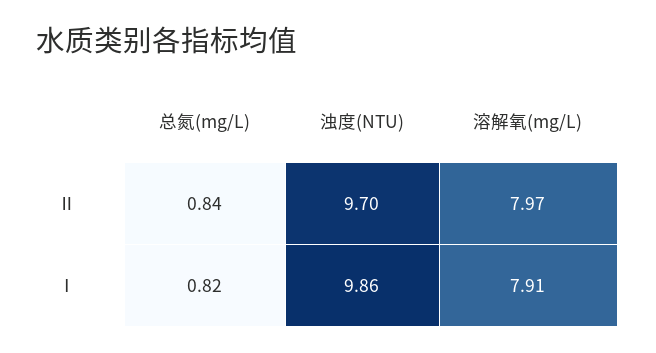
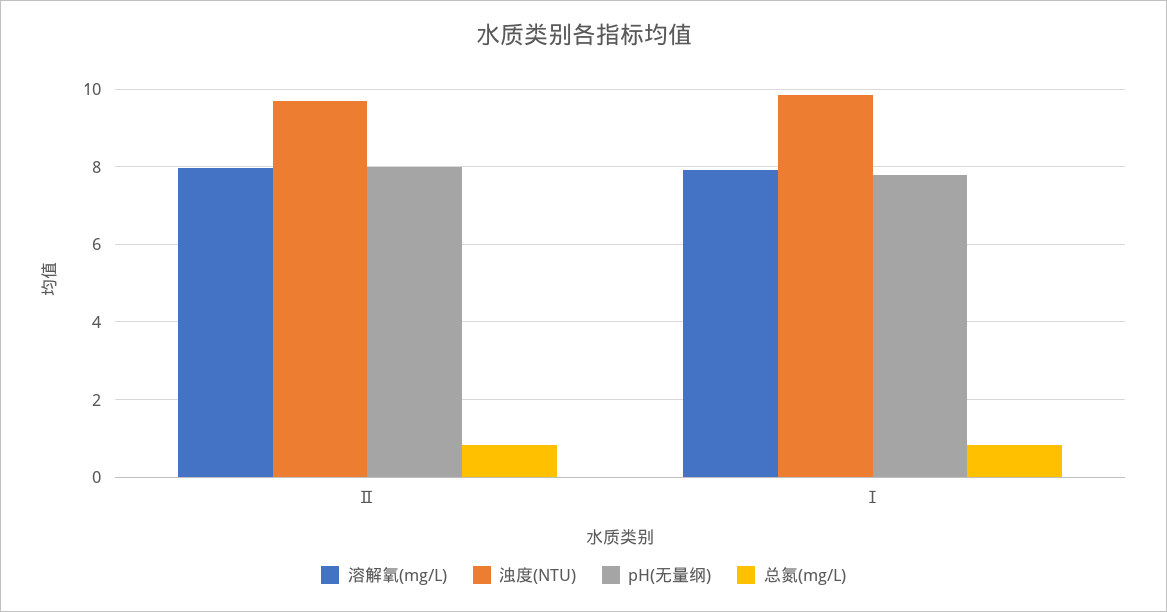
  {
    "总氮(mg/L)": {
      "Ⅱ": 0.84,
      "Ⅰ": 0.82
    },
    "浊度(NTU)": {
      "Ⅱ": 9.7,
      "Ⅰ": 9.86
    },
    "溶解氧(mg/L)": {
      "Ⅱ": 7.97,
      "Ⅰ": 7.91
-   }
+   },
+   "pH(无量纲)": {
+     "Ⅱ": 8,
+     "Ⅰ": 7.8
+   }
  }

